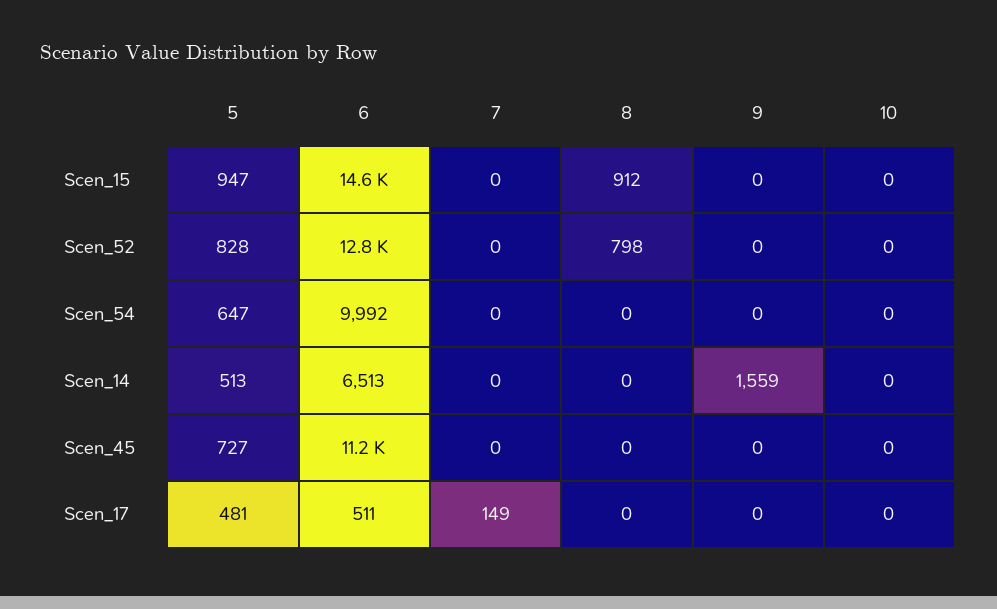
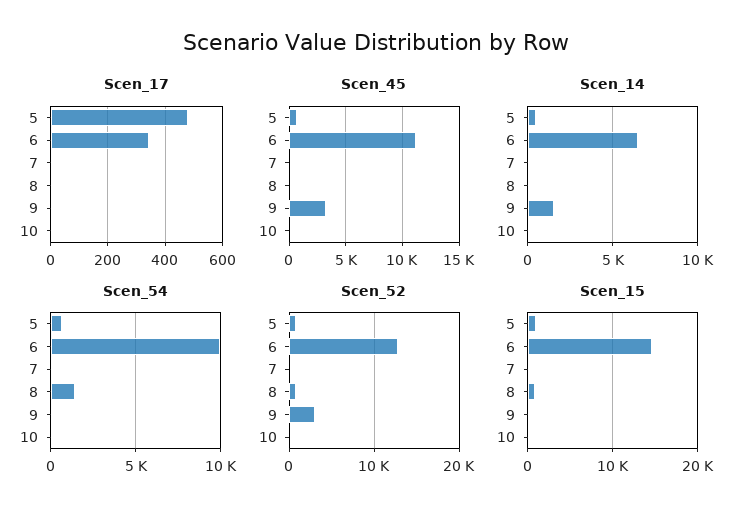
  {
    "Scen_15": {
      "5": 947,
      "6": 14600,
      "7": 0,
      "8": 912,
      "9": 0,
      "10": 0
    },
    "Scen_52": {
      "5": 828,
      "6": 12800,
      "7": 0,
      "8": 798,
-     "9": 0,
+     "9": 3000,
      "10": 0
    },
    "Scen_54": {
      "5": 647,
      "6": 9992,
      "7": 0,
-     "8": 0,
+     "8": 1500,
      "9": 0,
      "10": 0
    },
    "Scen_14": {
      "5": 513,
      "6": 6513,
      "7": 0,
      "8": 0,
      "9": 1559,
      "10": 0
    },
    "Scen_45": {
      "5": 727,
      "6": 11200,
      "7": 0,
      "8": 0,
-     "9": 0,
+     "9": 3000,
      "10": 0
    },
    "Scen_17": {
      "5": 481,
-     "6": 511,
+     "6": 350,
-     "7": 149,
+     "7": 0,
      "8": 0,
      "9": 0,
      "10": 0
    }
  }

